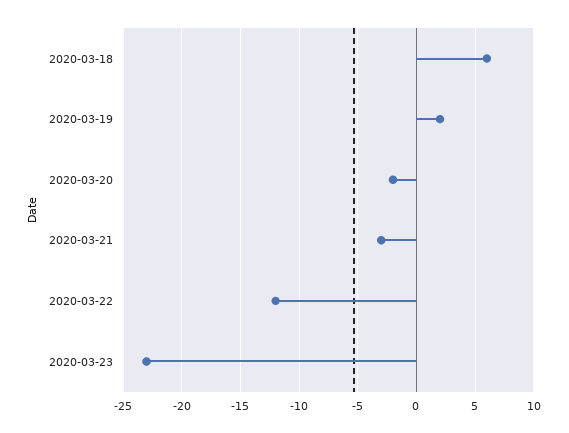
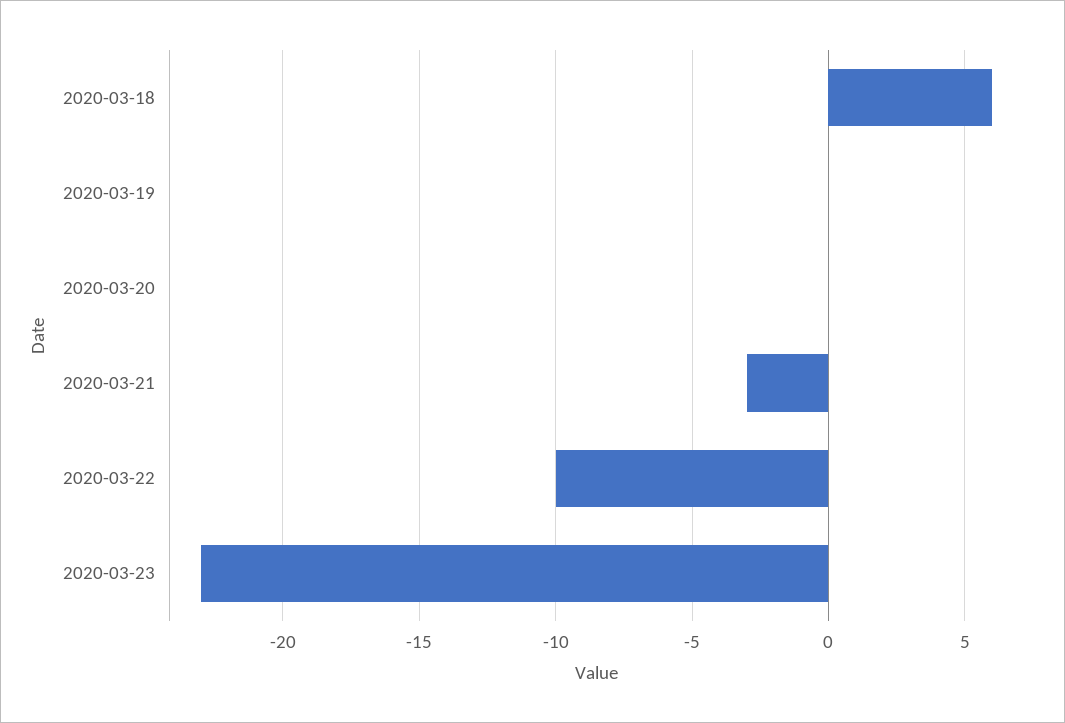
  {
    "2020-03-18": 6,
-   "2020-03-19": 2,
+   "2020-03-19": 0,
-   "2020-03-20": -2,
+   "2020-03-20": 0,
    "2020-03-21": -3,
-   "2020-03-22": -12,
+   "2020-03-22": -10,
    "2020-03-23": -23
  }

